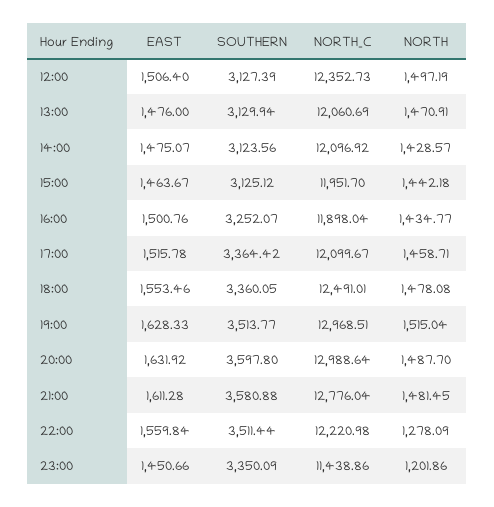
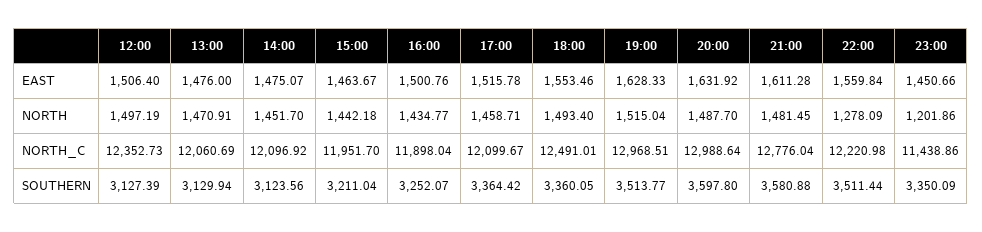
  {
    "EAST": {
      "12:00": 1506.4,
      "13:00": 1476,
      "14:00": 1475.07,
      "15:00": 1463.67,
      "16:00": 1500.76,
      "17:00": 1515.78,
      "18:00": 1553.46,
      "19:00": 1628.33,
      "20:00": 1631.92,
      "21:00": 1611.28,
      "22:00": 1559.84,
      "23:00": 1450.66
    },
    "SOUTHERN": {
      "12:00": 3127.39,
      "13:00": 3129.94,
      "14:00": 3123.56,
-     "15:00": 3125.12,
+     "15:00": 3211.04,
      "16:00": 3252.07,
      "17:00": 3364.42,
      "18:00": 3360.05,
      "19:00": 3513.77,
      "20:00": 3597.8,
      "21:00": 3580.88,
      "22:00": 3511.44,
      "23:00": 3350.09
    },
    "NORTH_C": {
      "12:00": 12352.73,
      "13:00": 12060.69,
      "14:00": 12096.92,
      "15:00": 11951.7,
      "16:00": 11898.04,
      "17:00": 12099.67,
      "18:00": 12491.01,
      "19:00": 12968.51,
      "20:00": 12988.64,
      "21:00": 12776.04,
      "22:00": 12220.98,
      "23:00": 11438.86
    },
    "NORTH": {
      "12:00": 1497.19,
      "13:00": 1470.91,
-     "14:00": 1428.57,
+     "14:00": 1451.7,
      "15:00": 1442.18,
      "16:00": 1434.77,
      "17:00": 1458.71,
-     "18:00": 1478.08,
+     "18:00": 1493.4,
      "19:00": 1515.04,
      "20:00": 1487.7,
      "21:00": 1481.45,
      "22:00": 1278.09,
      "23:00": 1201.86
    }
  }

